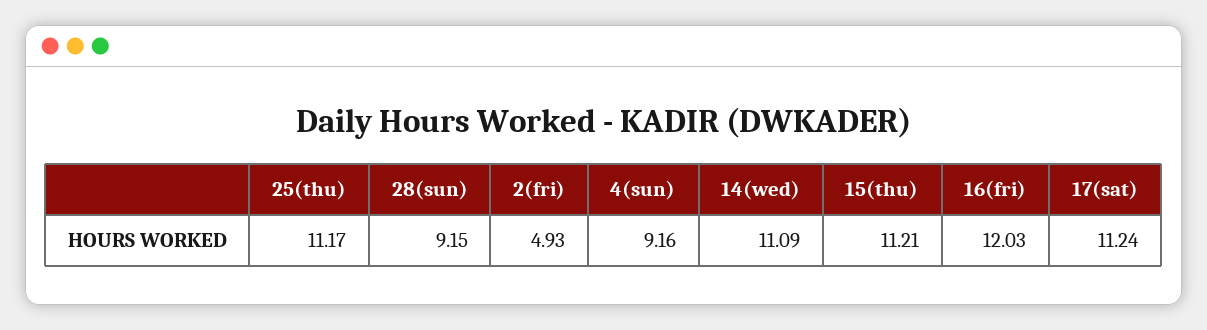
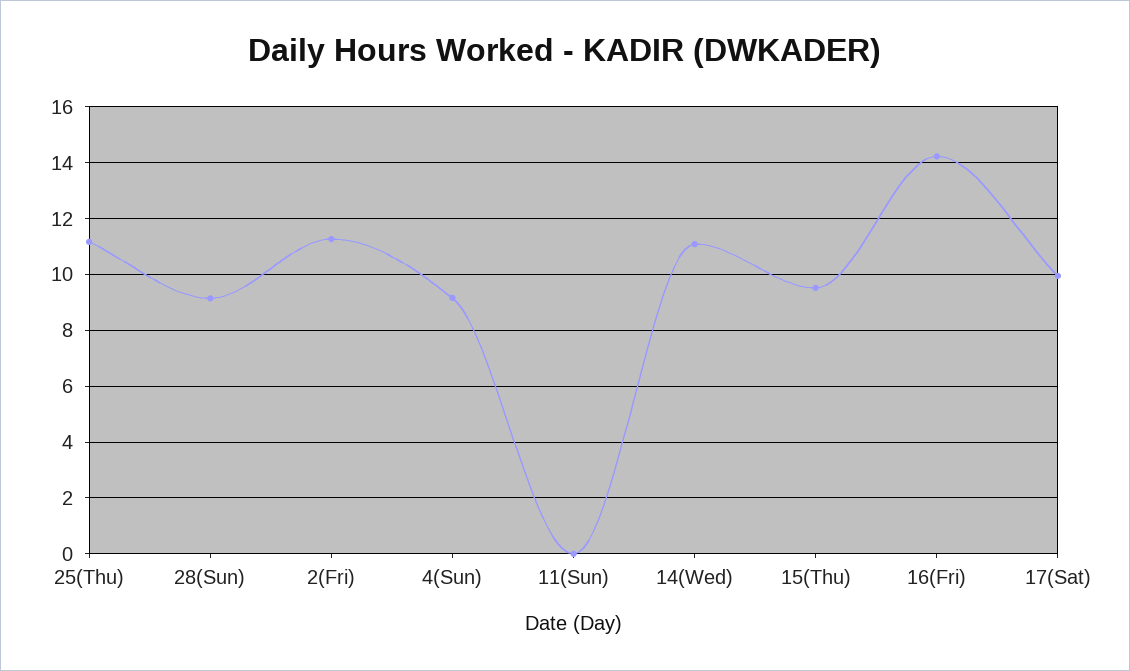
  {
    "25(thu)": 11.17,
    "28(sun)": 9.15,
-   "2(fri)": 4.93,
+   "2(fri)": 11.25,
    "4(sun)": 9.16,
    "14(wed)": 11.09,
-   "15(thu)": 11.21,
+   "15(thu)": 9.5,
-   "16(fri)": 12.03,
+   "16(fri)": 14.25,
-   "17(sat)": 11.24
+   "17(sat)": 10,
+   "11(Sun)": 0
  }

